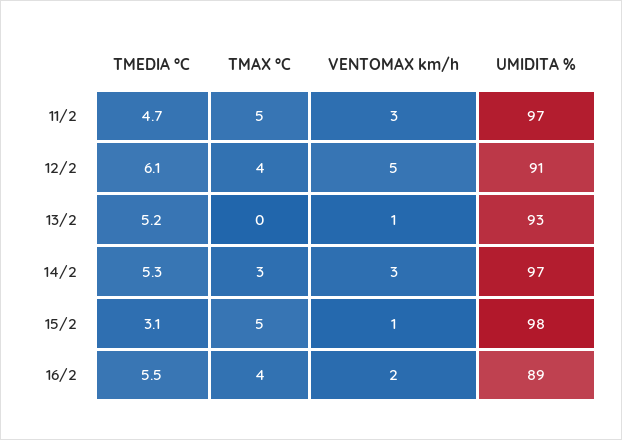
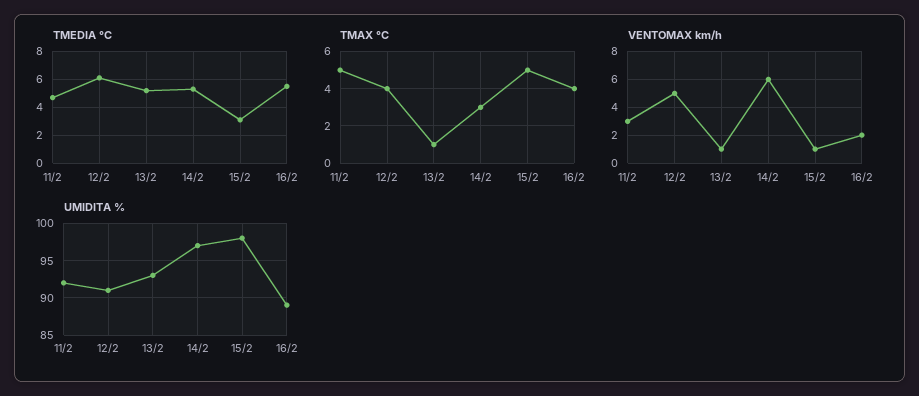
  {
    "TMEDIA °C": {
      "11/2": 4.7,
      "12/2": 6.1,
      "13/2": 5.2,
      "14/2": 5.3,
      "15/2": 3.1,
      "16/2": 5.5
    },
    "TMAX °C": {
      "11/2": 5,
      "12/2": 4,
-     "13/2": 0,
+     "13/2": 1,
      "14/2": 3,
      "15/2": 5,
      "16/2": 4
    },
    "VENTOMAX km/h": {
      "11/2": 3,
      "12/2": 5,
      "13/2": 1,
-     "14/2": 3,
+     "14/2": 6,
      "15/2": 1,
      "16/2": 2
    },
    "UMIDITA %": {
-     "11/2": 97,
+     "11/2": 92,
      "12/2": 91,
      "13/2": 93,
      "14/2": 97,
      "15/2": 98,
      "16/2": 89
    }
  }

